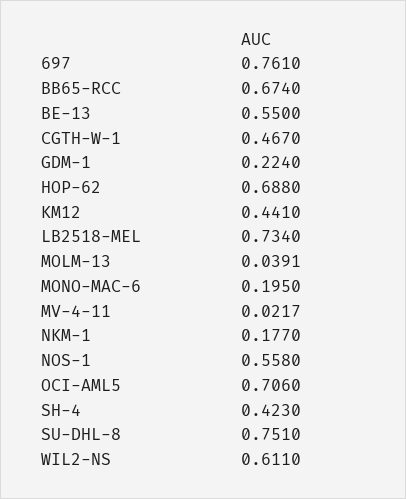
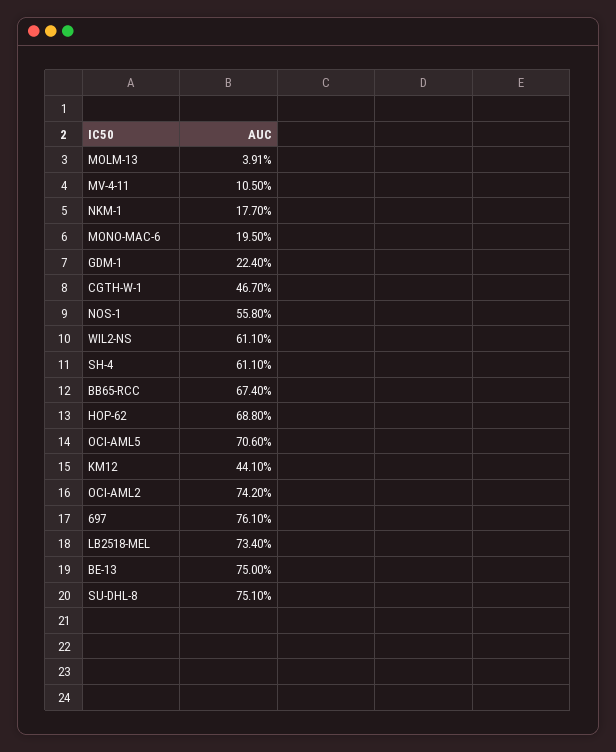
  {
    "697": 0.761,
    "BB65-RCC": 0.674,
-   "BE-13": 0.55,
+   "BE-13": 0.75,
    "CGTH-W-1": 0.467,
    "GDM-1": 0.224,
    "HOP-62": 0.688,
    "KM12": 0.441,
    "LB2518-MEL": 0.734,
    "MOLM-13": 0.0391,
    "MONO-MAC-6": 0.195,
-   "MV-4-11": 0.0217,
+   "MV-4-11": 0.105,
    "NKM-1": 0.177,
    "NOS-1": 0.558,
    "OCI-AML5": 0.706,
-   "SH-4": 0.423,
+   "SH-4": 0.611,
    "SU-DHL-8": 0.751,
-   "WIL2-NS": 0.611
+   "WIL2-NS": 0.611,
+   "OCI-AML2": 0.742
  }

